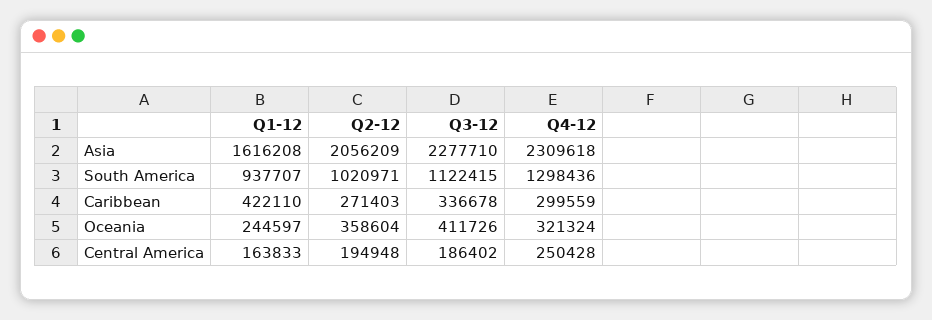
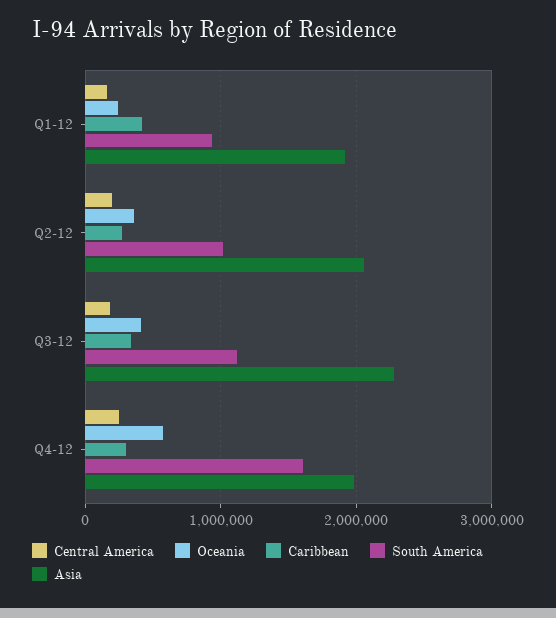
  {
    "Asia": {
-     "Q1-12": 1616208,
+     "Q1-12": 1900000,
      "Q2-12": 2056209,
      "Q3-12": 2277710,
-     "Q4-12": 2309618
+     "Q4-12": 2000000
    },
    "South America": {
      "Q1-12": 937707,
      "Q2-12": 1020971,
      "Q3-12": 1122415,
-     "Q4-12": 1298436
+     "Q4-12": 1600000
    },
    "Caribbean": {
      "Q1-12": 422110,
      "Q2-12": 271403,
      "Q3-12": 336678,
      "Q4-12": 299559
    },
    "Oceania": {
      "Q1-12": 244597,
      "Q2-12": 358604,
      "Q3-12": 411726,
-     "Q4-12": 321324
+     "Q4-12": 600000
    },
    "Central America": {
      "Q1-12": 163833,
      "Q2-12": 194948,
      "Q3-12": 186402,
      "Q4-12": 250428
    }
  }

